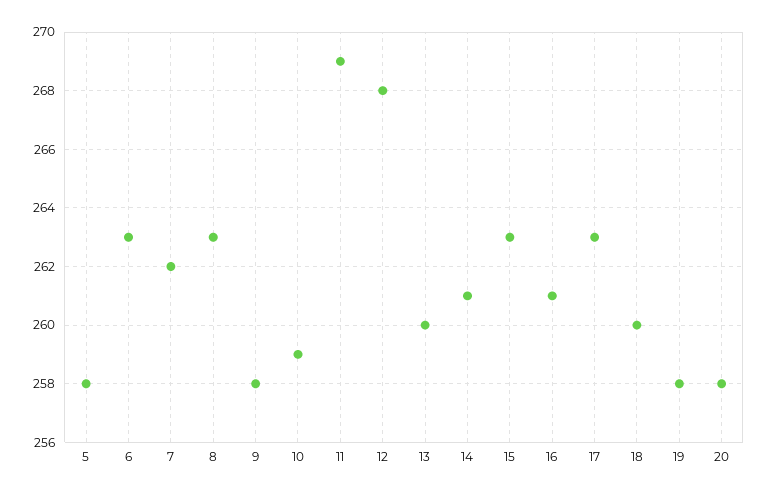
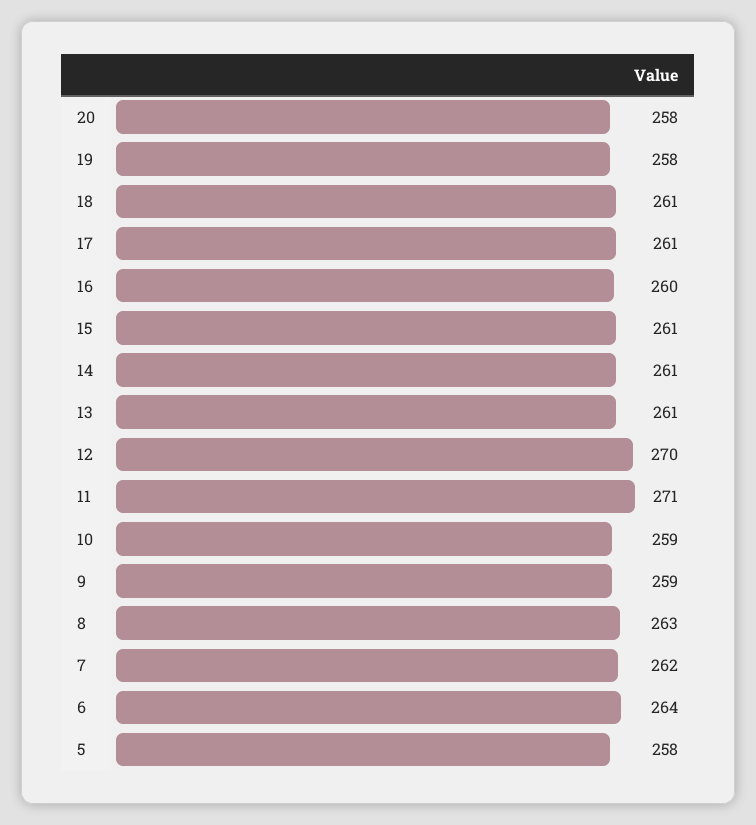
  {
    "5": 258,
-   "6": 263,
+   "6": 264,
    "7": 262,
    "8": 263,
-   "9": 258,
+   "9": 259,
    "10": 259,
-   "11": 269,
+   "11": 271,
-   "12": 268,
+   "12": 270,
-   "13": 260,
+   "13": 261,
    "14": 261,
-   "15": 263,
+   "15": 261,
-   "16": 261,
+   "16": 260,
-   "17": 263,
+   "17": 261,
-   "18": 260,
+   "18": 261,
    "19": 258,
    "20": 258
  }

